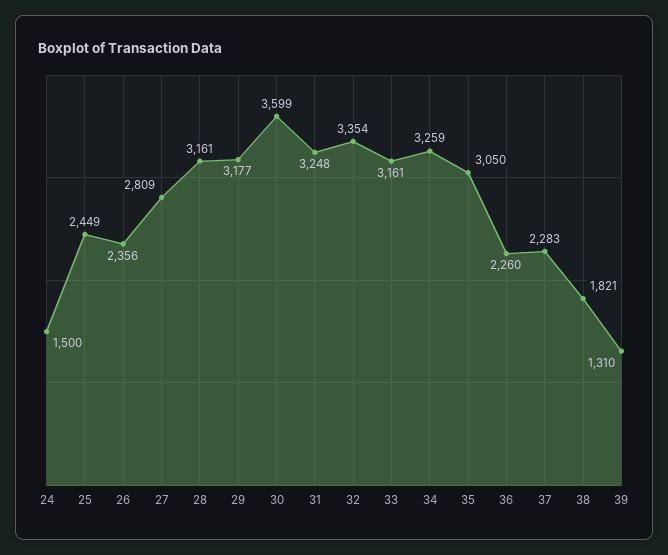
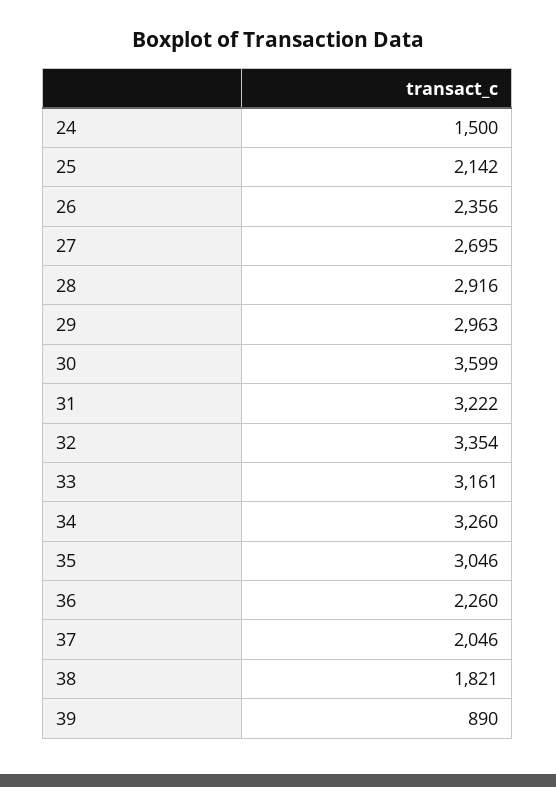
  {
    "24": 1500,
-   "25": 2449,
+   "25": 2142,
    "26": 2356,
-   "27": 2809,
+   "27": 2695,
-   "28": 3161,
+   "28": 2916,
-   "29": 3177,
+   "29": 2963,
    "30": 3599,
-   "31": 3248,
+   "31": 3222,
    "32": 3354,
    "33": 3161,
-   "34": 3259,
+   "34": 3260,
-   "35": 3050,
+   "35": 3046,
    "36": 2260,
-   "37": 2283,
+   "37": 2046,
    "38": 1821,
-   "39": 1310
+   "39": 890
  }

